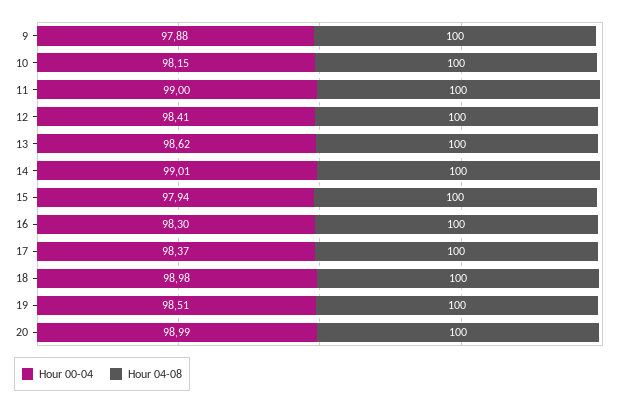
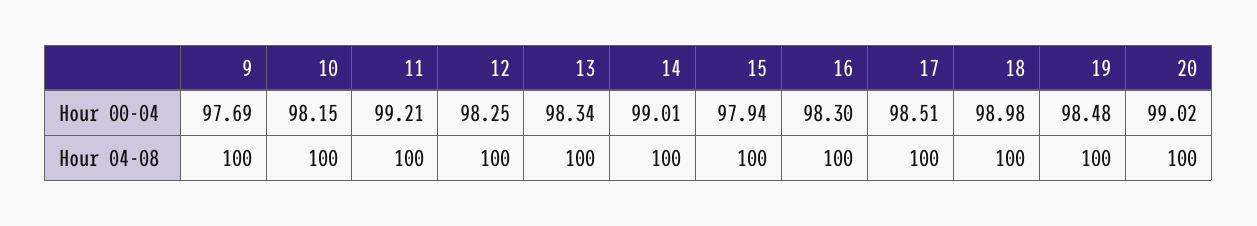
  {
    "Hour 00-04": {
-     "9": 97.88,
+     "9": 97.69,
      "10": 98.15,
-     "11": 99,
+     "11": 99.21,
-     "12": 98.41,
+     "12": 98.25,
-     "13": 98.62,
+     "13": 98.34,
      "14": 99.01,
      "15": 97.94,
      "16": 98.3,
-     "17": 98.37,
+     "17": 98.51,
      "18": 98.98,
-     "19": 98.51,
+     "19": 98.48,
-     "20": 98.99
+     "20": 99.02
    },
    "Hour 04-08": {
      "9": 100,
      "10": 100,
      "11": 100,
      "12": 100,
      "13": 100,
      "14": 100,
      "15": 100,
      "16": 100,
      "17": 100,
      "18": 100,
      "19": 100,
      "20": 100
    }
  }

